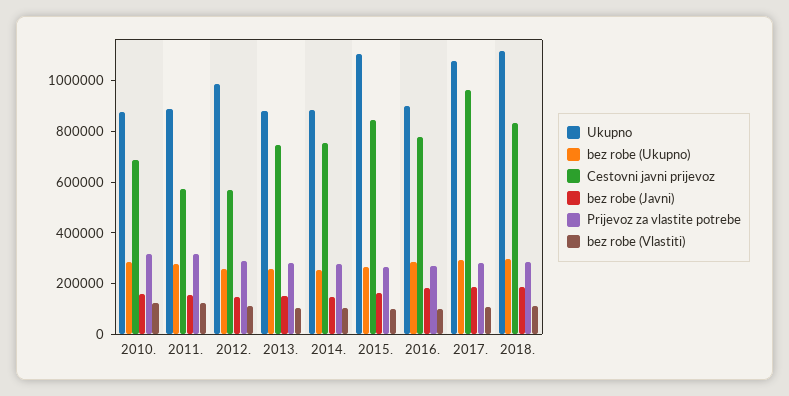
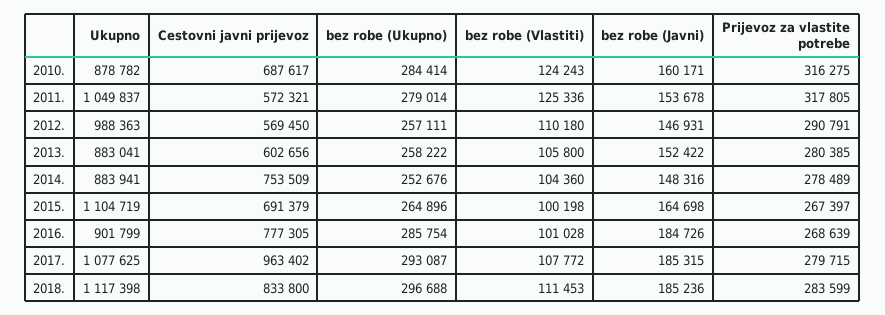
  {
    "Ukupno": {
      "2010.": 878782,
-     "2011.": 900000,
+     "2011.": 1049837,
      "2012.": 988363,
      "2013.": 883041,
      "2014.": 883941,
      "2015.": 1104719,
      "2016.": 901799,
      "2017.": 1077625,
      "2018.": 1117398
    },
    "bez robe (Ukupno)": {
      "2010.": 284414,
      "2011.": 279014,
      "2012.": 257111,
      "2013.": 258222,
      "2014.": 252676,
      "2015.": 264896,
      "2016.": 285754,
      "2017.": 293087,
      "2018.": 296688
    },
    "Cestovni javni prijevoz": {
      "2010.": 687617,
      "2011.": 572321,
      "2012.": 569450,
-     "2013.": 750000,
+     "2013.": 602656,
      "2014.": 753509,
-     "2015.": 850000,
+     "2015.": 691379,
      "2016.": 777305,
      "2017.": 963402,
      "2018.": 833800
    },
    "bez robe (Javni)": {
      "2010.": 160171,
      "2011.": 153678,
      "2012.": 146931,
      "2013.": 152422,
      "2014.": 148316,
      "2015.": 164698,
      "2016.": 184726,
      "2017.": 185315,
      "2018.": 185236
    },
    "Prijevoz za vlastite potrebe": {
      "2010.": 316275,
      "2011.": 317805,
      "2012.": 290791,
      "2013.": 280385,
      "2014.": 278489,
      "2015.": 267397,
      "2016.": 268639,
      "2017.": 279715,
      "2018.": 283599
    },
    "bez robe (Vlastiti)": {
      "2010.": 124243,
      "2011.": 125336,
      "2012.": 110180,
      "2013.": 105800,
      "2014.": 104360,
      "2015.": 100198,
      "2016.": 101028,
      "2017.": 107772,
      "2018.": 111453
    }
  }

